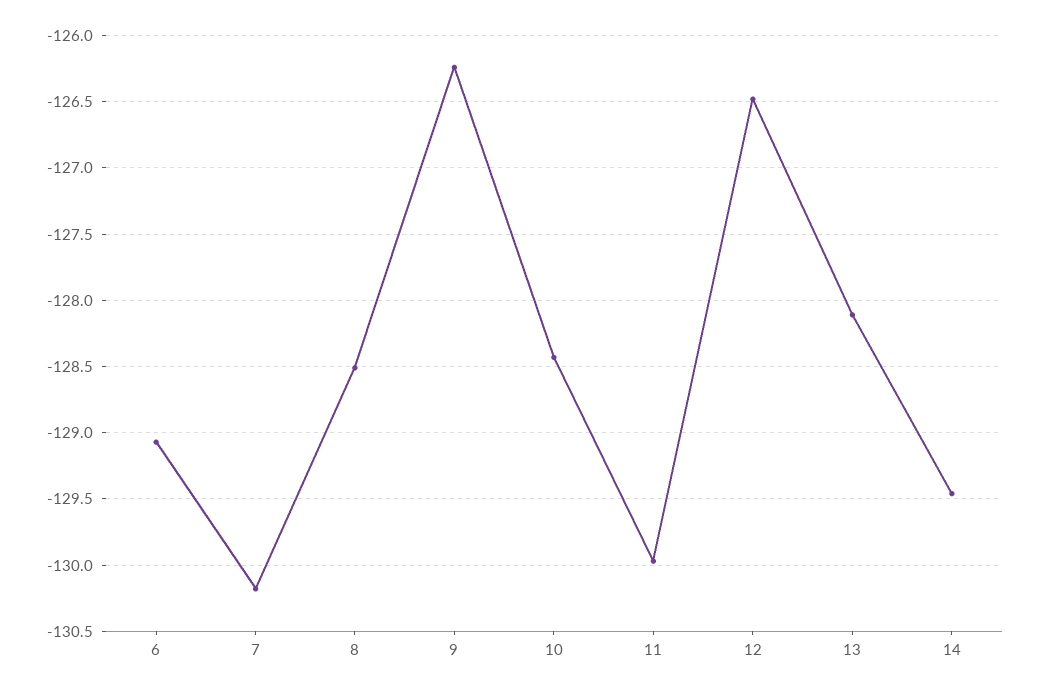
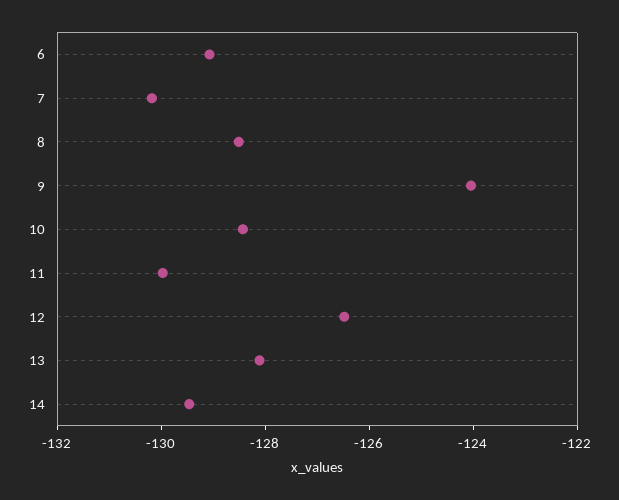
  {
    "6": -129.05,
    "7": -130.2,
    "8": -128.5,
-   "9": -126.25,
+   "9": -124,
    "10": -128.45,
    "11": -129.95,
    "12": -126.5,
    "13": -128.1,
    "14": -129.45
  }

